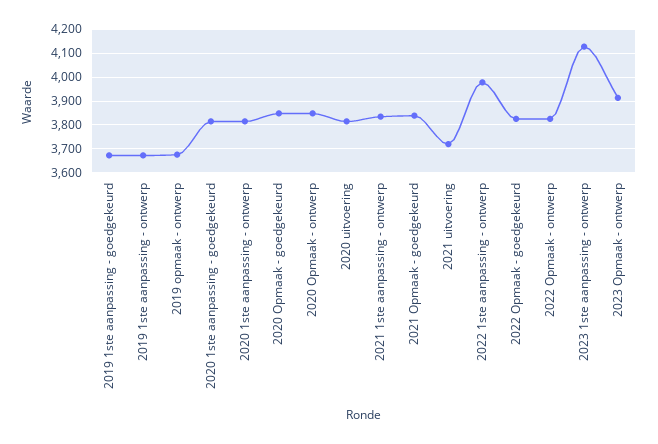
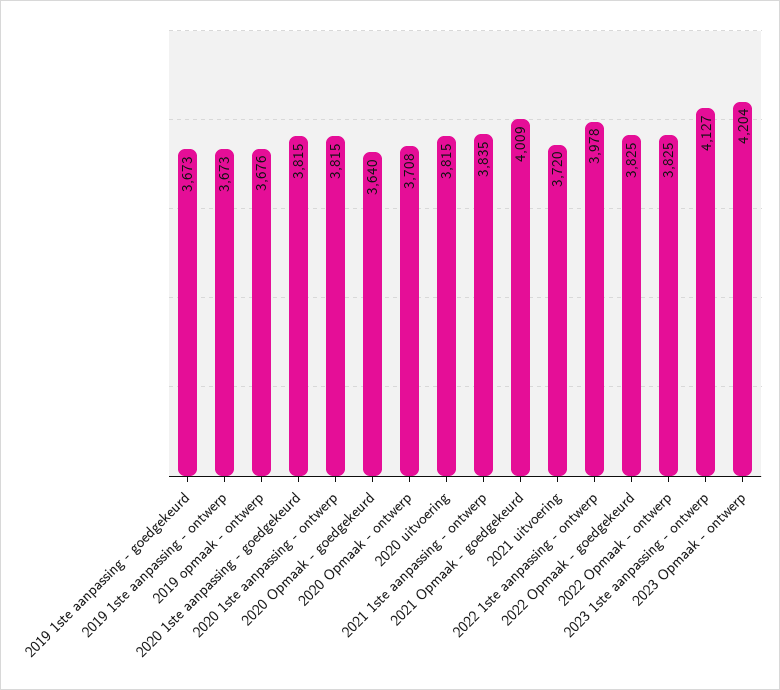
  {
    "2019 1ste aanpassing - goedgekeurd": 3673,
    "2019 1ste aanpassing - ontwerp": 3673,
    "2019 opmaak - ontwerp": 3676,
    "2020 1ste aanpassing - goedgekeurd": 3815,
    "2020 1ste aanpassing - ontwerp": 3815,
-   "2020 Opmaak - goedgekeurd": 3850,
+   "2020 Opmaak - goedgekeurd": 3640,
-   "2020 Opmaak - ontwerp": 3850,
+   "2020 Opmaak - ontwerp": 3708,
    "2020 uitvoering": 3815,
    "2021 1ste aanpassing - ontwerp": 3835,
-   "2021 Opmaak - goedgekeurd": 3850,
+   "2021 Opmaak - goedgekeurd": 4009,
    "2021 uitvoering": 3720,
    "2022 1ste aanpassing - ontwerp": 3978,
    "2022 Opmaak - goedgekeurd": 3825,
    "2022 Opmaak - ontwerp": 3825,
    "2023 1ste aanpassing - ontwerp": 4127,
-   "2023 Opmaak - ontwerp": 3900
+   "2023 Opmaak - ontwerp": 4204
  }

